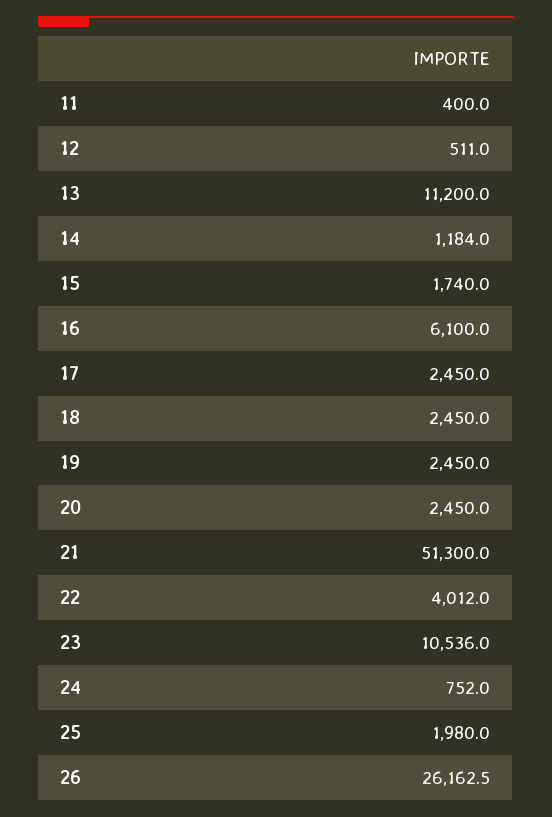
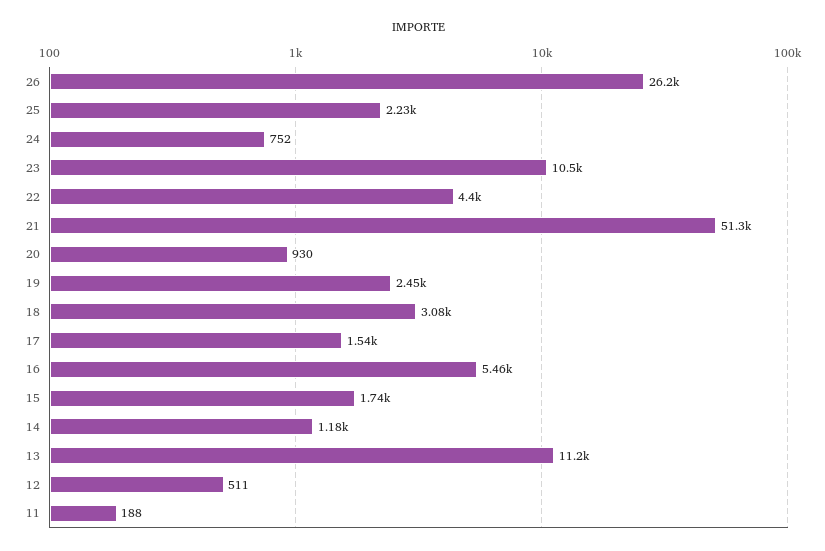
  {
-   "11": 400,
+   "11": 188,
    "12": 511,
    "13": 11200,
    "14": 1184,
    "15": 1740,
-   "16": 6100,
+   "16": 5460,
-   "17": 2450,
+   "17": 1540,
-   "18": 2450,
+   "18": 3080,
    "19": 2450,
-   "20": 2450,
+   "20": 930,
    "21": 51300,
-   "22": 4012,
+   "22": 4400,
    "23": 10536,
    "24": 752,
-   "25": 1980,
+   "25": 2230,
    "26": 26162.5
  }

